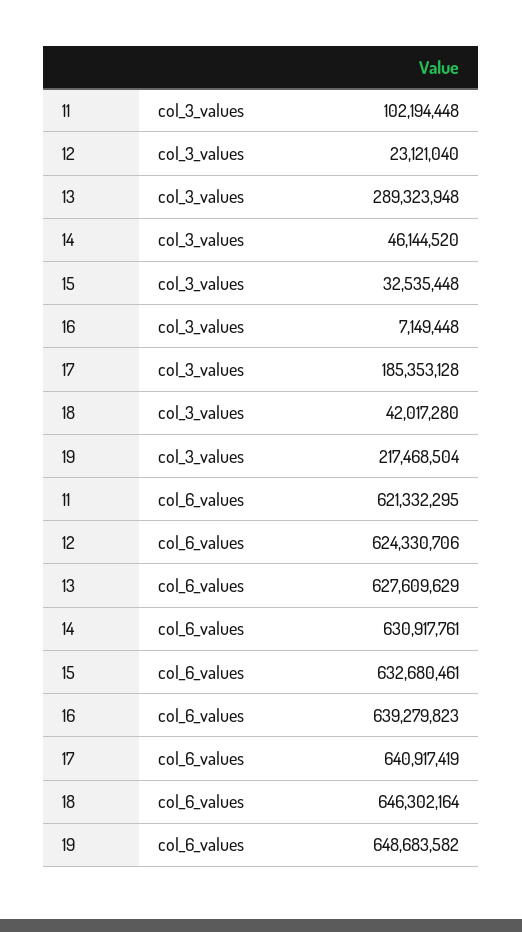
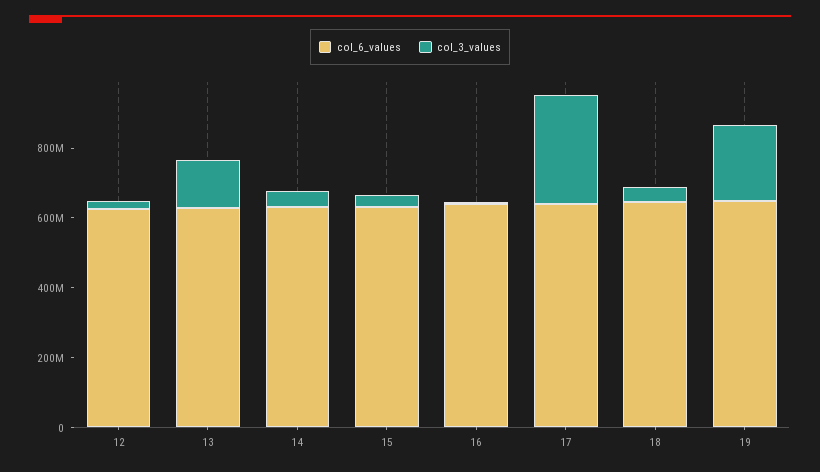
  {
    "col_3_values": {
-     "11": 102194448,
      "12": 23121040,
-     "13": 289323948,
+     "13": 150000000,
      "14": 46144520,
      "15": 32535448,
      "16": 7149448,
-     "17": 185353128,
+     "17": 300000000,
      "18": 42017280,
      "19": 217468504
    },
    "col_6_values": {
-     "11": 621332295,
      "12": 624330706,
      "13": 627609629,
      "14": 630917761,
      "15": 632680461,
      "16": 639279823,
      "17": 640917419,
      "18": 646302164,
      "19": 648683582
    }
  }

